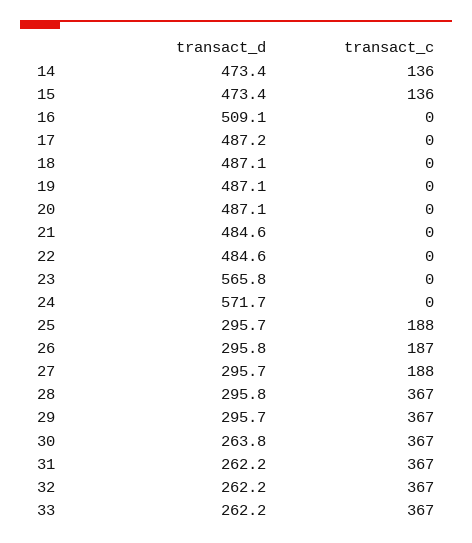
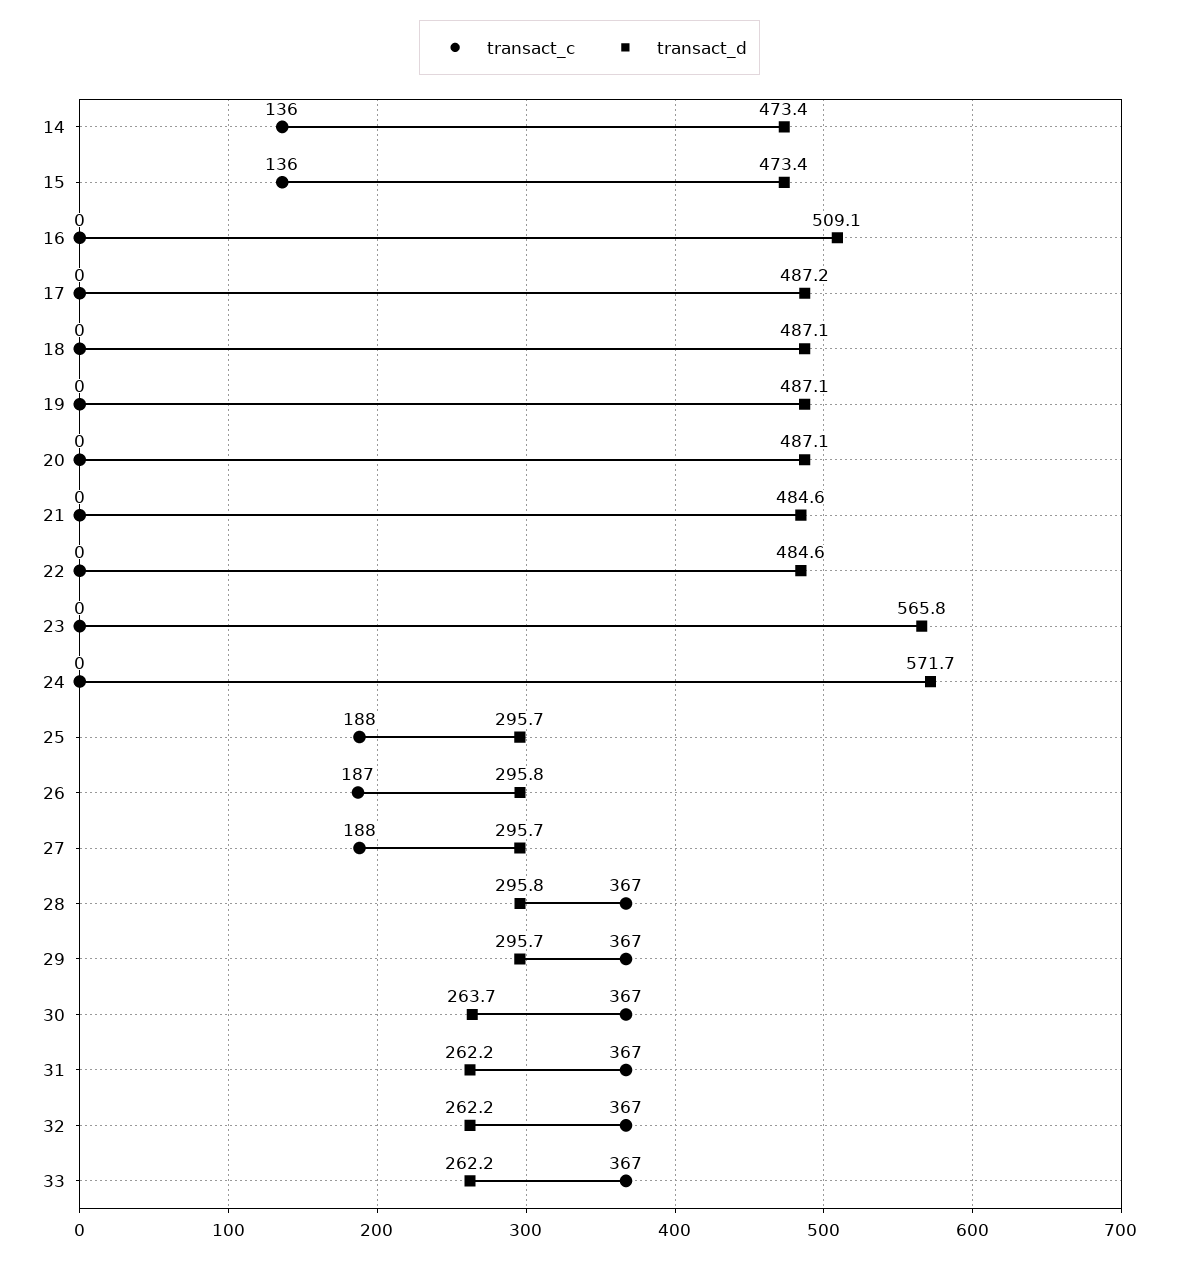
  {
    "transact_d": {
      "14": 473.4,
      "15": 473.4,
      "16": 509.1,
      "17": 487.2,
      "18": 487.1,
      "19": 487.1,
      "20": 487.1,
      "21": 484.6,
      "22": 484.6,
      "23": 565.8,
      "24": 571.7,
      "25": 295.7,
      "26": 295.8,
      "27": 295.7,
      "28": 295.8,
      "29": 295.7,
-     "30": 263.8,
+     "30": 263.7,
      "31": 262.2,
      "32": 262.2,
      "33": 262.2
    },
    "transact_c": {
      "14": 136,
      "15": 136,
      "16": 0,
      "17": 0,
      "18": 0,
      "19": 0,
      "20": 0,
      "21": 0,
      "22": 0,
      "23": 0,
      "24": 0,
      "25": 188,
      "26": 187,
      "27": 188,
      "28": 367,
      "29": 367,
      "30": 367,
      "31": 367,
      "32": 367,
      "33": 367
    }
  }

